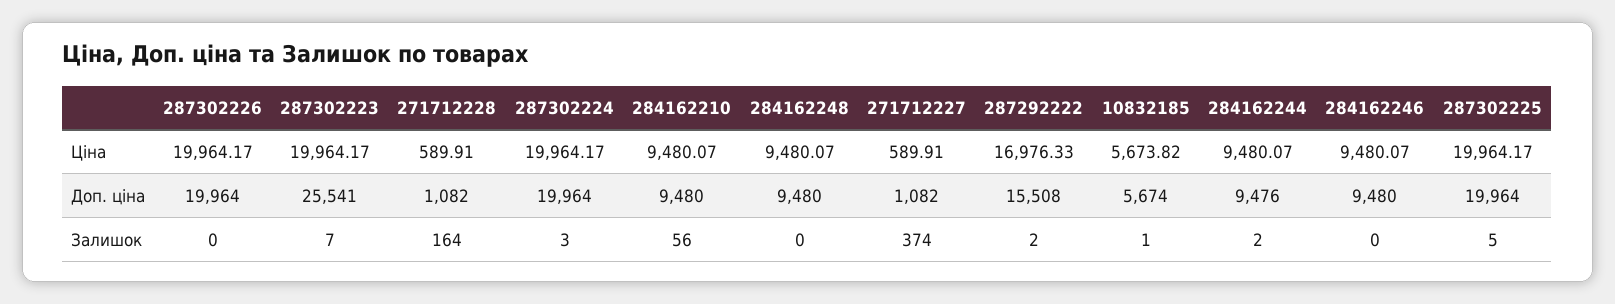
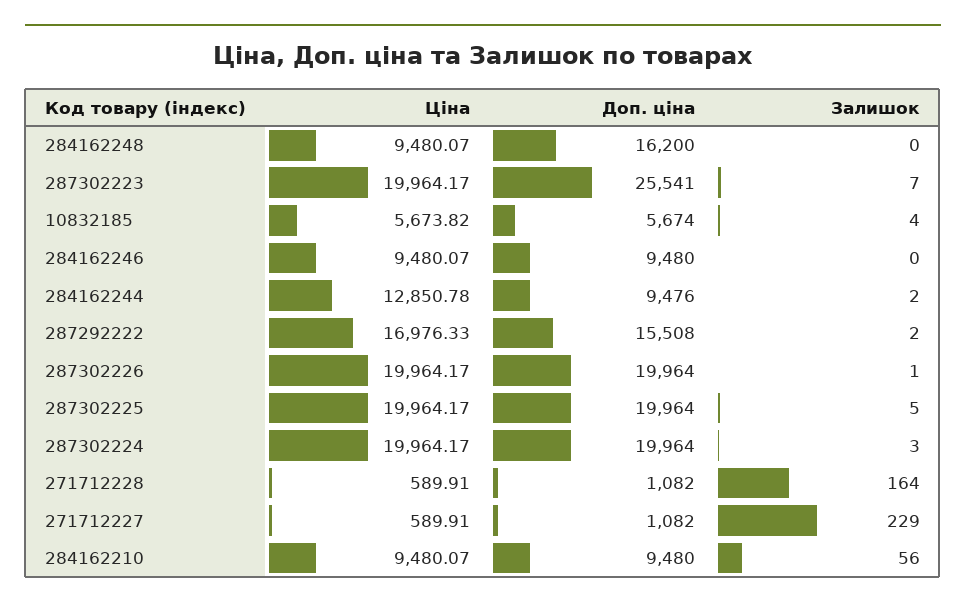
  {
    "287302226": {
      "Ціна": 19964.17,
      "Доп. ціна": 19964,
-     "Залишок": 0
+     "Залишок": 1
    },
    "287302223": {
      "Ціна": 19964.17,
      "Доп. ціна": 25541,
      "Залишок": 7
    },
    "271712228": {
      "Ціна": 589.91,
      "Доп. ціна": 1082,
      "Залишок": 164
    },
    "287302224": {
      "Ціна": 19964.17,
      "Доп. ціна": 19964,
      "Залишок": 3
    },
    "284162210": {
      "Ціна": 9480.07,
      "Доп. ціна": 9480,
      "Залишок": 56
    },
    "284162248": {
      "Ціна": 9480.07,
-     "Доп. ціна": 9480,
+     "Доп. ціна": 16200,
      "Залишок": 0
    },
    "271712227": {
      "Ціна": 589.91,
      "Доп. ціна": 1082,
-     "Залишок": 374
+     "Залишок": 229
    },
    "287292222": {
      "Ціна": 16976.33,
      "Доп. ціна": 15508,
      "Залишок": 2
    },
    "10832185": {
      "Ціна": 5673.82,
      "Доп. ціна": 5674,
-     "Залишок": 1
+     "Залишок": 4
    },
    "284162244": {
-     "Ціна": 9480.07,
+     "Ціна": 12850.78,
      "Доп. ціна": 9476,
      "Залишок": 2
    },
    "284162246": {
      "Ціна": 9480.07,
      "Доп. ціна": 9480,
      "Залишок": 0
    },
    "287302225": {
      "Ціна": 19964.17,
      "Доп. ціна": 19964,
      "Залишок": 5
    }
  }

